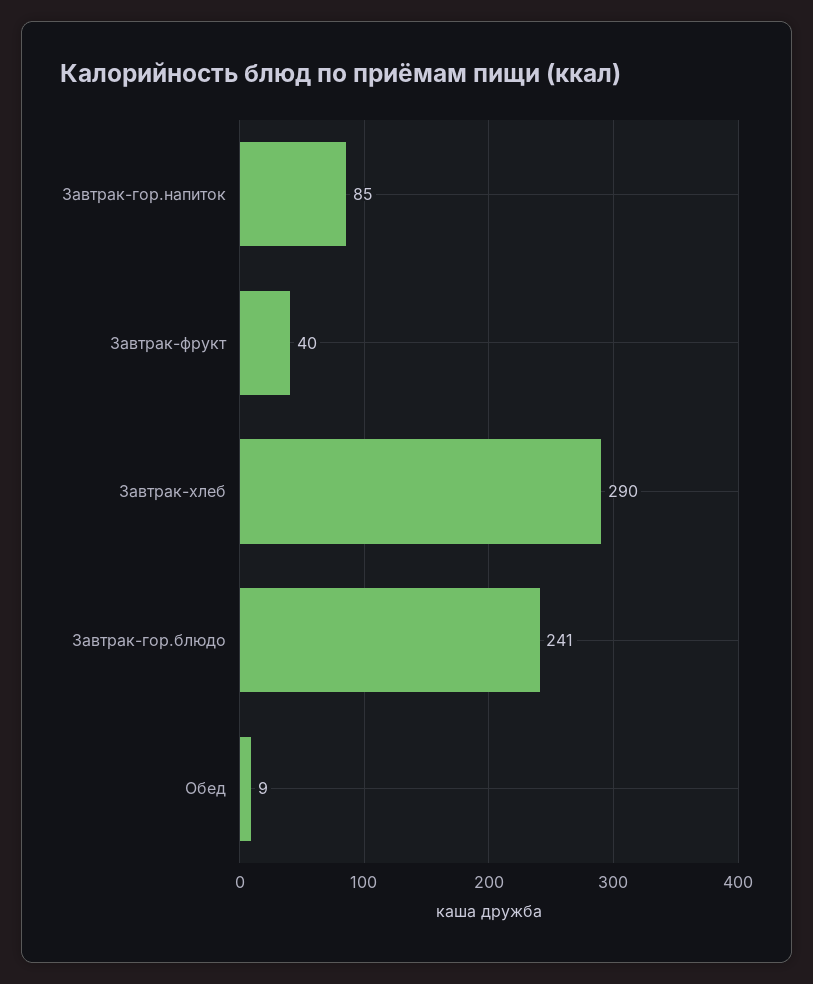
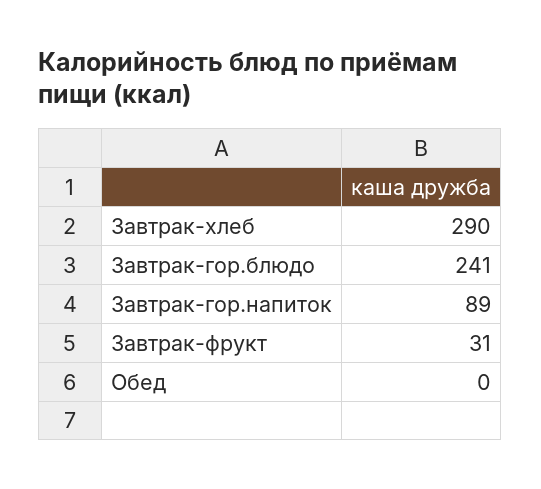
  {
-   "Завтрак-гор.напиток": 85,
+   "Завтрак-гор.напиток": 89,
-   "Завтрак-фрукт": 40,
+   "Завтрак-фрукт": 31,
    "Завтрак-хлеб": 290,
    "Завтрак-гор.блюдо": 241,
-   "Обед": 9
+   "Обед": 0
  }

